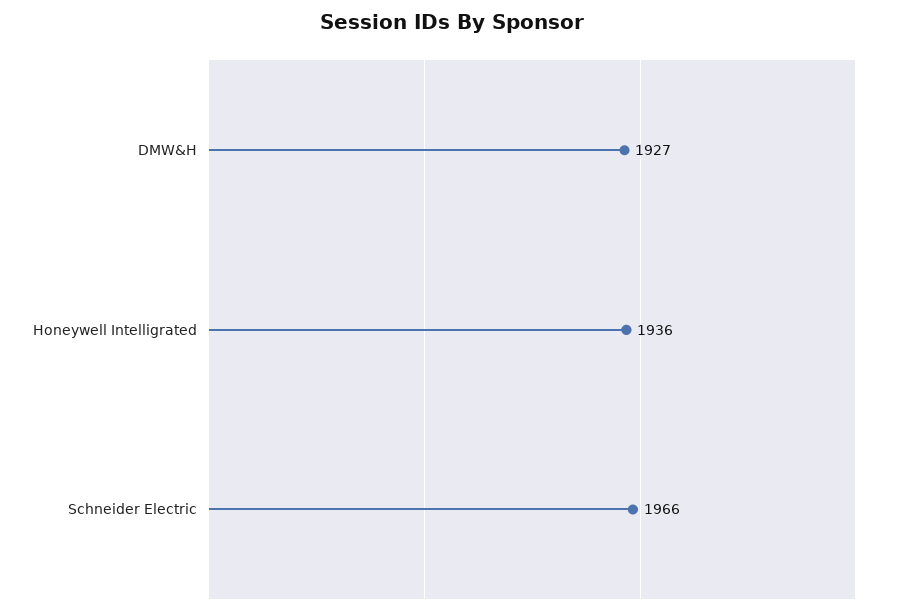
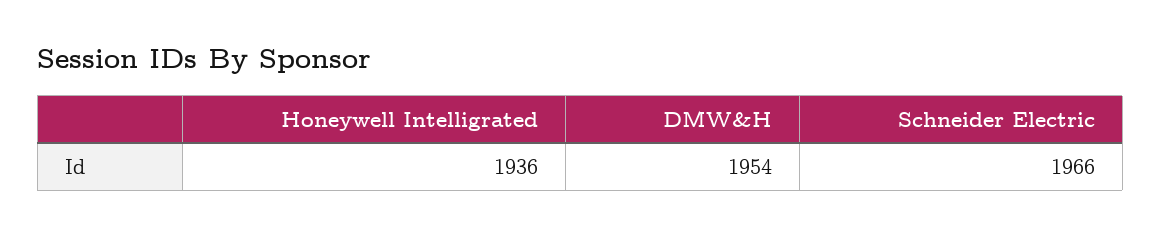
  {
-   "DMW&H": 1927,
+   "DMW&H": 1954,
    "Honeywell Intelligrated": 1936,
    "Schneider Electric": 1966
  }

